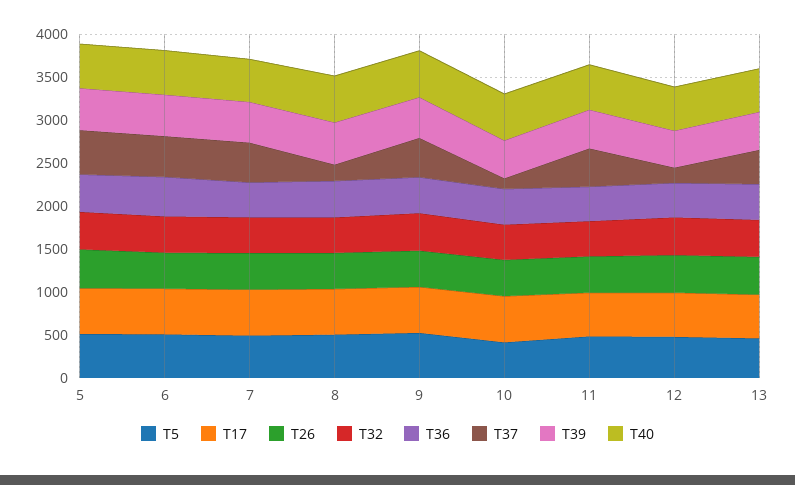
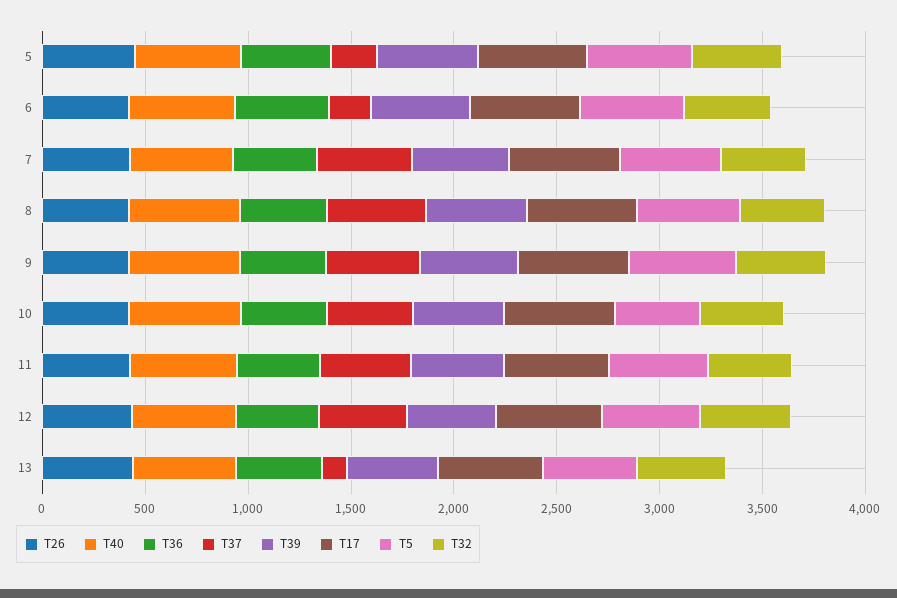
  {
    "T5": {
      "5": 500,
      "6": 500,
      "7": 500,
      "8": 500,
      "9": 500,
      "10": 400,
      "11": 500,
      "12": 500,
      "13": 500
    },
    "T17": {
      "5": 500,
      "6": 500,
      "7": 500,
      "8": 500,
      "9": 500,
      "10": 500,
      "11": 500,
      "12": 500,
      "13": 500
    },
    "T26": {
      "5": 500,
      "6": 400,
      "7": 400,
      "8": 400,
      "9": 400,
      "10": 400,
      "11": 400,
      "12": 400,
      "13": 400
    },
    "T32": {
      "5": 400,
      "6": 400,
      "7": 400,
      "8": 400,
      "9": 400,
      "10": 400,
      "11": 400,
      "12": 400,
      "13": 400
    },
    "T36": {
      "5": 400,
      "6": 500,
      "7": 400,
      "8": 400,
      "9": 400,
      "10": 400,
      "11": 400,
      "12": 400,
      "13": 400
    },
    "T37": {
-     "5": 500,
+     "5": 200,
-     "6": 500,
+     "6": 200,
      "7": 500,
-     "8": 200,
+     "8": 500,
      "9": 500,
-     "10": 100,
+     "10": 400,
      "11": 400,
-     "12": 200,
+     "12": 400,
-     "13": 400
+     "13": 100
    },
    "T39": {
      "5": 500,
      "6": 500,
      "7": 500,
      "8": 500,
      "9": 500,
      "10": 400,
      "11": 500,
      "12": 400,
      "13": 400
    },
    "T40": {
      "5": 500,
      "6": 500,
      "7": 500,
      "8": 500,
      "9": 500,
      "10": 500,
      "11": 500,
      "12": 500,
      "13": 500
    }
  }

